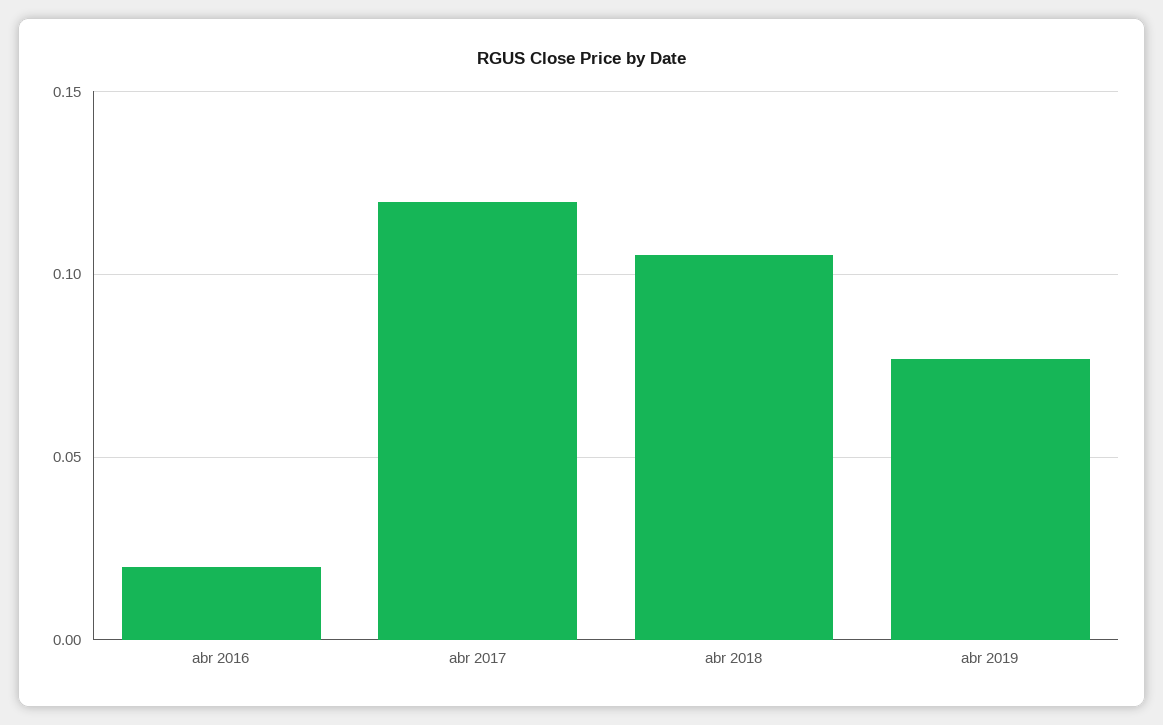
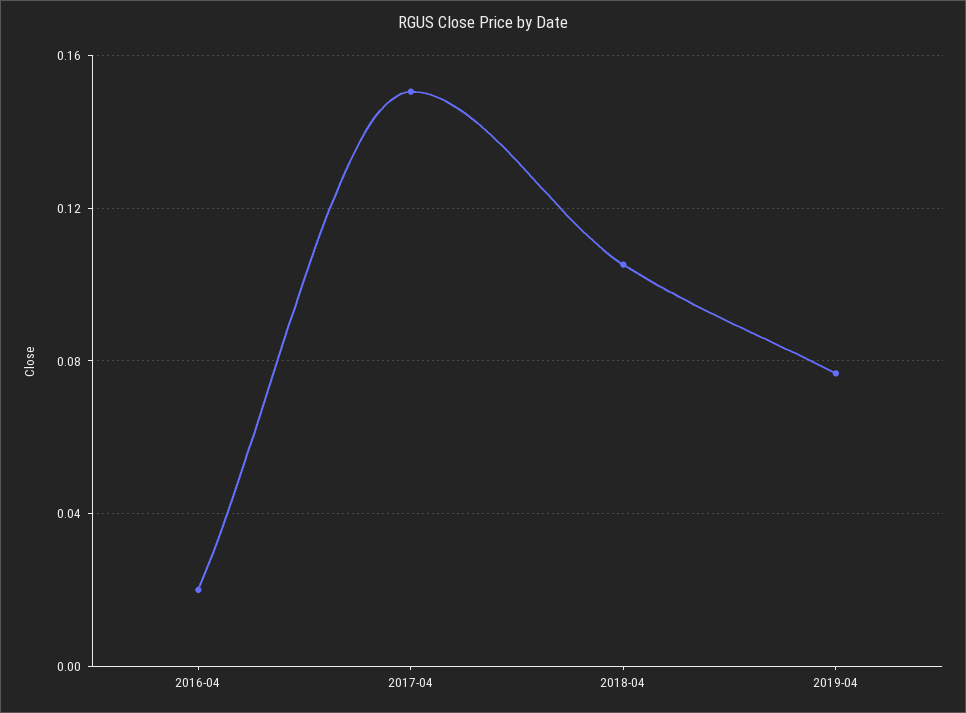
  {
    "abr 2016": 0.02,
-   "abr 2017": 0.12,
+   "abr 2017": 0.15,
    "abr 2018": 0.105,
    "abr 2019": 0.075
  }

